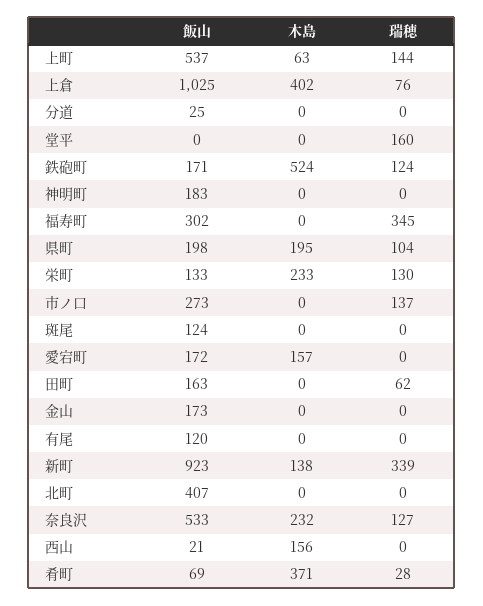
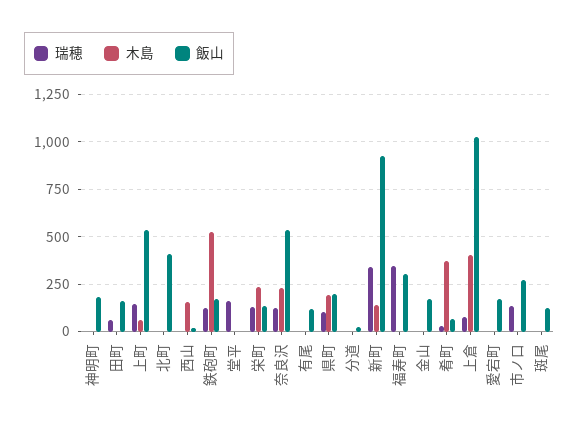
  {
    "飯山": {
      "上町": 537,
      "上倉": 1025,
      "分道": 25,
      "堂平": 0,
      "鉄砲町": 171,
      "神明町": 183,
      "福寿町": 302,
      "県町": 198,
      "栄町": 133,
      "市ノ口": 273,
      "斑尾": 124,
      "愛宕町": 172,
      "田町": 163,
      "金山": 173,
      "有尾": 120,
      "新町": 923,
      "北町": 407,
      "奈良沢": 533,
      "西山": 21,
      "肴町": 69
    },
    "木島": {
      "上町": 63,
      "上倉": 402,
      "分道": 0,
      "堂平": 0,
      "鉄砲町": 524,
      "神明町": 0,
      "福寿町": 0,
      "県町": 195,
      "栄町": 233,
      "市ノ口": 0,
      "斑尾": 0,
-     "愛宕町": 157,
+     "愛宕町": 0,
      "田町": 0,
      "金山": 0,
      "有尾": 0,
      "新町": 138,
      "北町": 0,
      "奈良沢": 232,
      "西山": 156,
      "肴町": 371
    },
    "瑞穂": {
      "上町": 144,
      "上倉": 76,
      "分道": 0,
      "堂平": 160,
      "鉄砲町": 124,
      "神明町": 0,
      "福寿町": 345,
      "県町": 104,
      "栄町": 130,
      "市ノ口": 137,
      "斑尾": 0,
      "愛宕町": 0,
      "田町": 62,
      "金山": 0,
      "有尾": 0,
      "新町": 339,
      "北町": 0,
      "奈良沢": 127,
      "西山": 0,
      "肴町": 28
    }
  }

